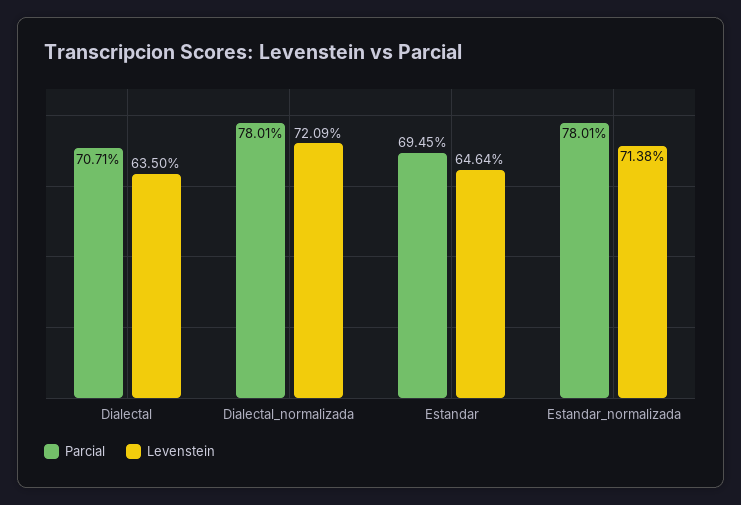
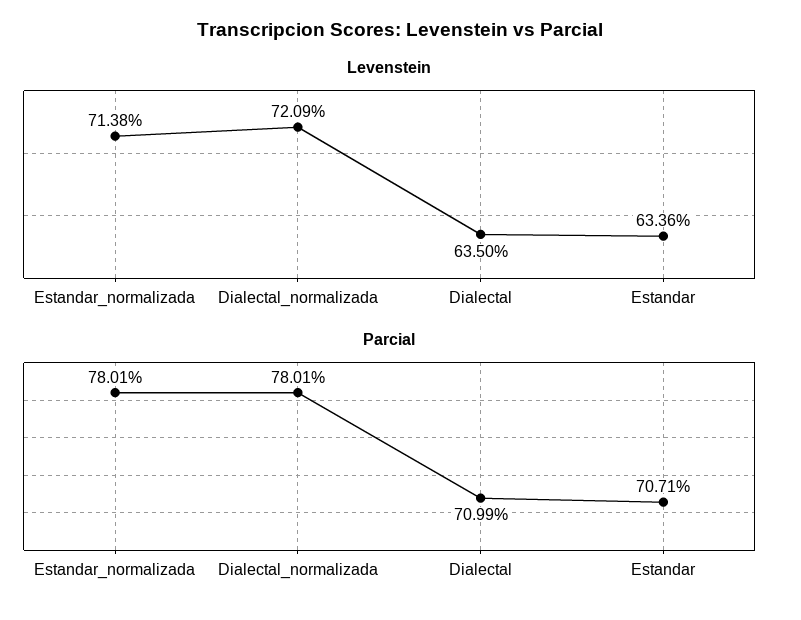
  {
    "Parcial": {
-     "Dialectal": 70.71,
+     "Dialectal": 70.99,
      "Dialectal_normalizada": 78.01,
-     "Estandar": 69.45,
+     "Estandar": 70.71,
      "Estandar_normalizada": 78.01
    },
    "Levenstein": {
      "Dialectal": 63.5,
      "Dialectal_normalizada": 72.09,
-     "Estandar": 64.64,
+     "Estandar": 63.36,
      "Estandar_normalizada": 71.38
    }
  }

